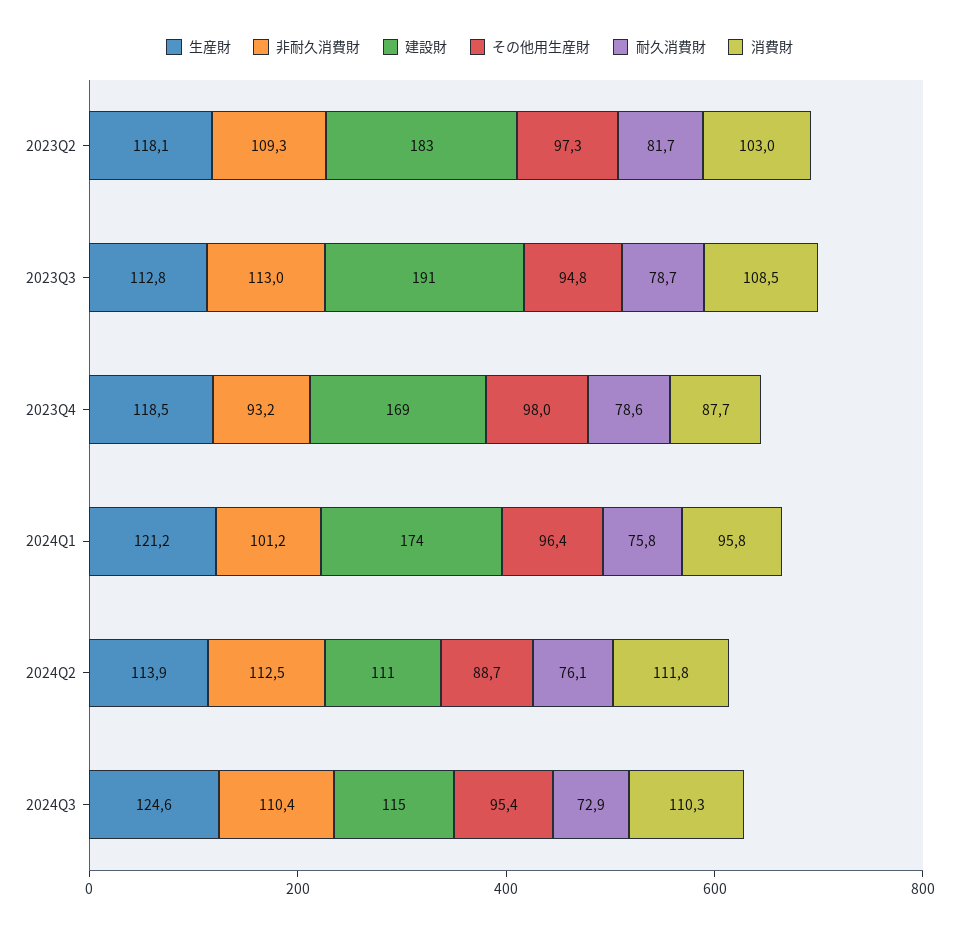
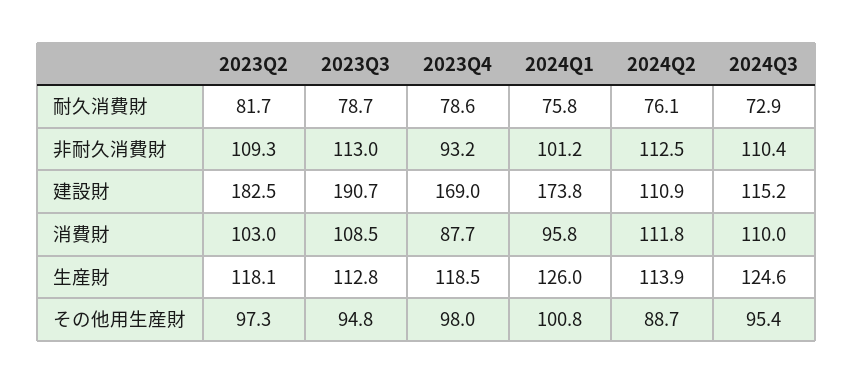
  {
    "生産財": {
      "2023Q2": 118.1,
      "2023Q3": 112.8,
      "2023Q4": 118.5,
-     "2024Q1": 121.2,
+     "2024Q1": 126,
      "2024Q2": 113.9,
      "2024Q3": 124.6
    },
    "非耐久消費財": {
      "2023Q2": 109.3,
      "2023Q3": 113,
      "2023Q4": 93.2,
      "2024Q1": 101.2,
      "2024Q2": 112.5,
      "2024Q3": 110.4
    },
    "建設財": {
      "2023Q2": 182.5,
      "2023Q3": 190.7,
      "2023Q4": 169,
      "2024Q1": 173.8,
      "2024Q2": 110.9,
      "2024Q3": 115.2
    },
    "その他用生産財": {
      "2023Q2": 97.3,
      "2023Q3": 94.8,
      "2023Q4": 98,
-     "2024Q1": 96.4,
+     "2024Q1": 100.8,
      "2024Q2": 88.7,
      "2024Q3": 95.4
    },
    "耐久消費財": {
      "2023Q2": 81.7,
      "2023Q3": 78.7,
      "2023Q4": 78.6,
      "2024Q1": 75.8,
      "2024Q2": 76.1,
      "2024Q3": 72.9
    },
    "消費財": {
      "2023Q2": 103,
      "2023Q3": 108.5,
      "2023Q4": 87.7,
      "2024Q1": 95.8,
      "2024Q2": 111.8,
-     "2024Q3": 110.3
+     "2024Q3": 110
    }
  }

